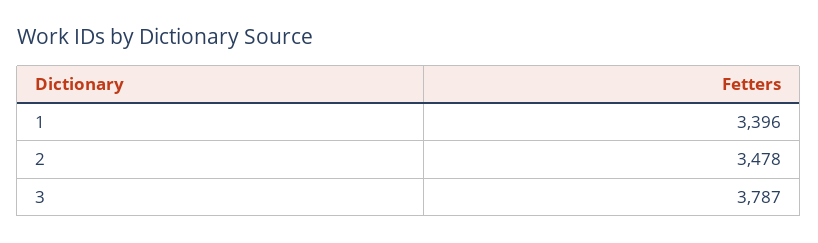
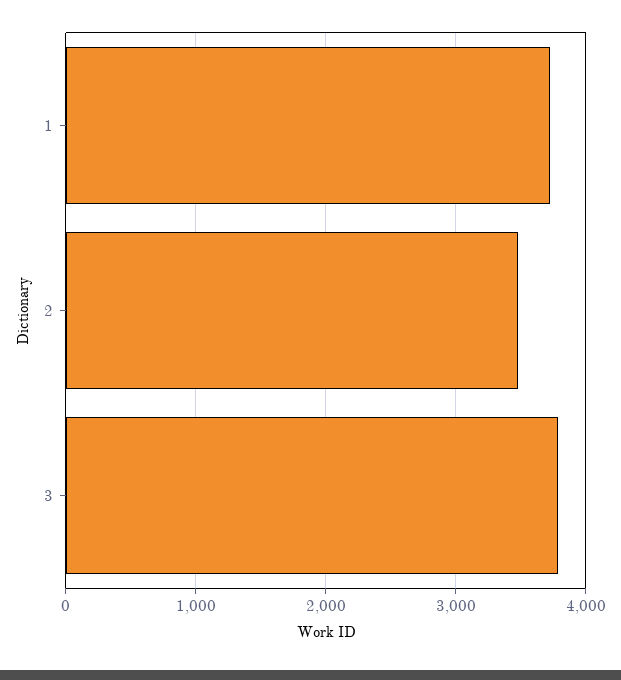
  {
-   "1": 3396,
+   "1": 3700,
    "2": 3478,
    "3": 3787
  }

